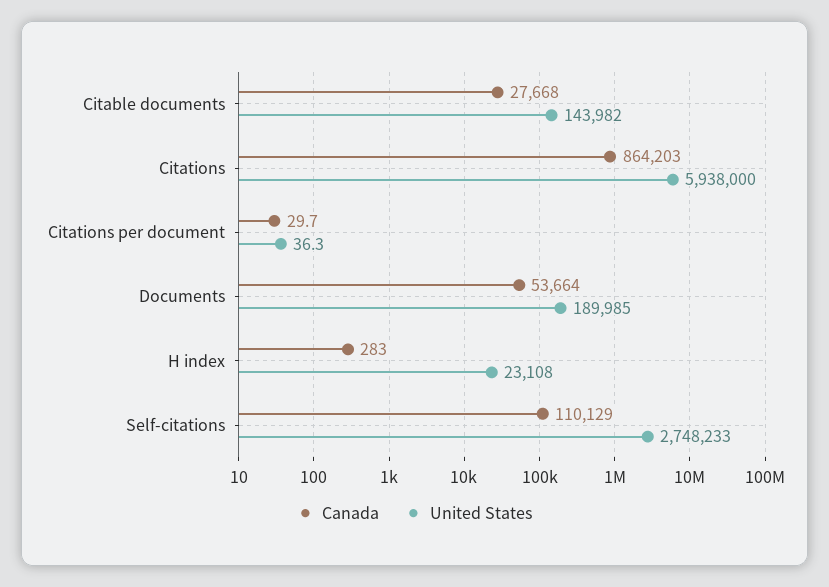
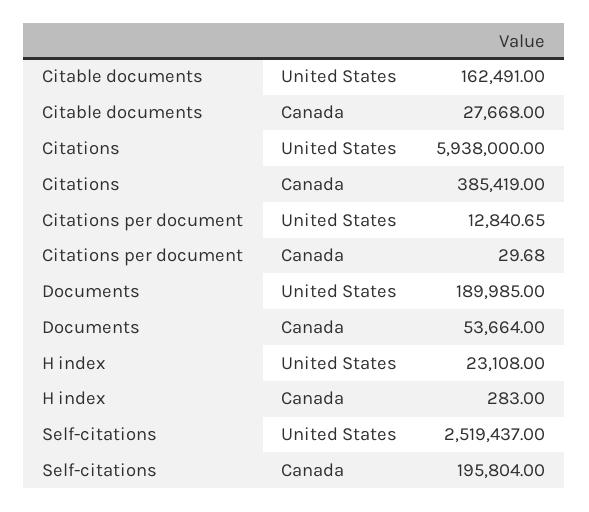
  {
    "Canada": {
      "Citable documents": 27668,
-     "Citations": 864203,
+     "Citations": 385419,
      "Citations per document": 29.68,
      "Documents": 53664,
      "H index": 283,
-     "Self-citations": 110129
+     "Self-citations": 195804
    },
    "United States": {
-     "Citable documents": 143982,
+     "Citable documents": 162491,
      "Citations": 5938000,
-     "Citations per document": 36.3,
+     "Citations per document": 12840.65,
      "Documents": 189985,
      "H index": 23108,
-     "Self-citations": 2748233
+     "Self-citations": 2519437
    }
  }

